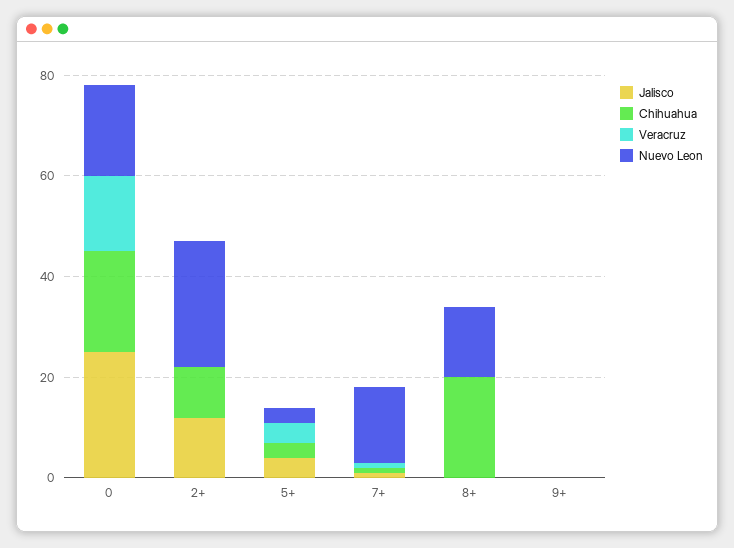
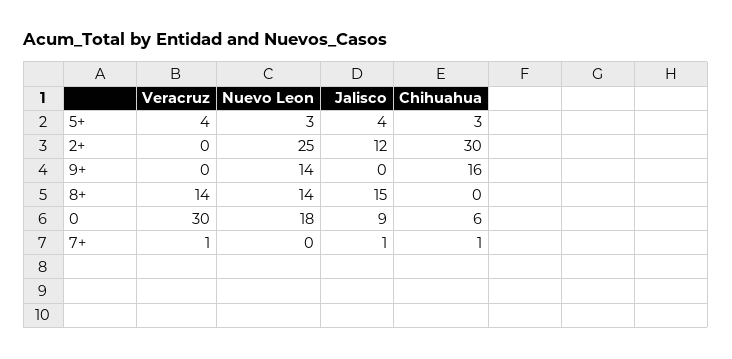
  {
    "Jalisco": {
-     "0": 25,
+     "0": 9,
      "2+": 12,
      "5+": 4,
      "7+": 1,
-     "8+": 0,
+     "8+": 15,
      "9+": 0
    },
    "Chihuahua": {
-     "0": 20,
+     "0": 6,
-     "2+": 10,
+     "2+": 30,
      "5+": 3,
      "7+": 1,
-     "8+": 20,
+     "8+": 0,
-     "9+": 0
+     "9+": 16
    },
    "Veracruz": {
-     "0": 15,
+     "0": 30,
      "2+": 0,
      "5+": 4,
      "7+": 1,
-     "8+": 0,
+     "8+": 14,
      "9+": 0
    },
    "Nuevo Leon": {
      "0": 18,
      "2+": 25,
      "5+": 3,
-     "7+": 15,
+     "7+": 0,
      "8+": 14,
-     "9+": 0
+     "9+": 14
    }
  }

